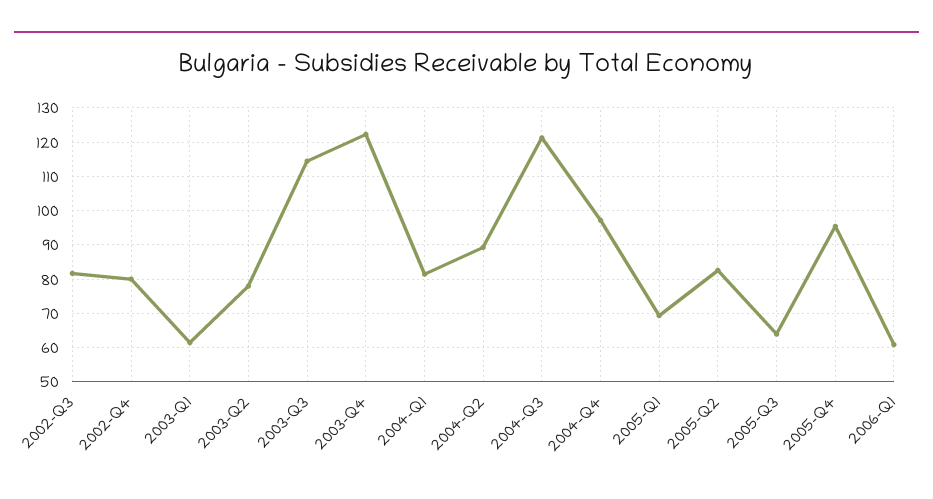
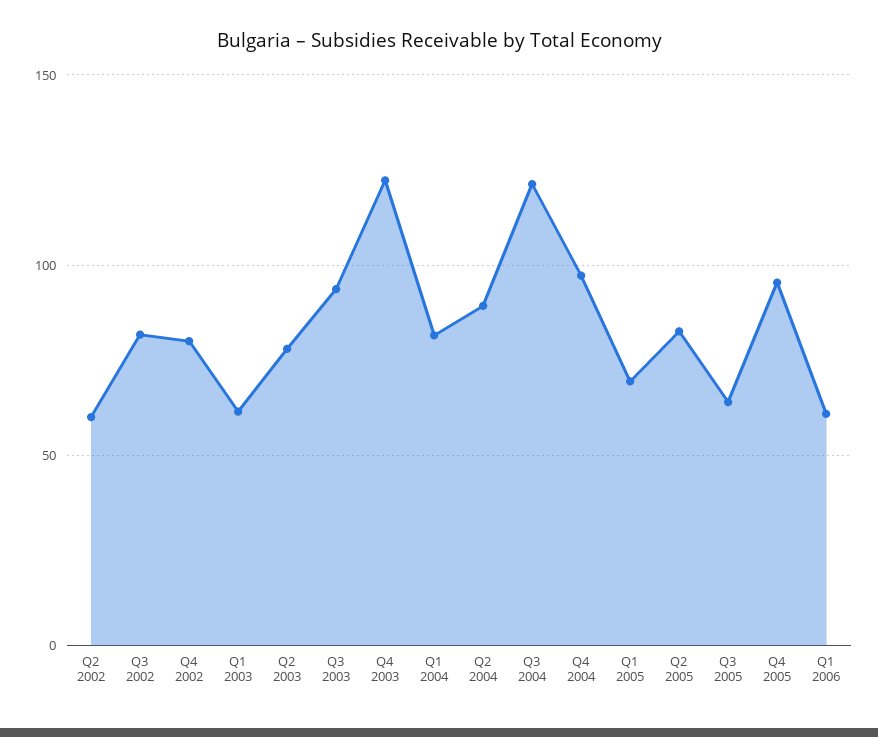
  {
    "2002-Q3": 82,
    "2002-Q4": 80,
    "2003-Q1": 62,
    "2003-Q2": 78,
-   "2003-Q3": 114,
+   "2003-Q3": 95,
    "2003-Q4": 122,
    "2004-Q1": 82,
    "2004-Q2": 90,
    "2004-Q3": 122,
    "2004-Q4": 98,
    "2005-Q1": 70,
    "2005-Q2": 82,
    "2005-Q3": 64,
    "2005-Q4": 96,
-   "2006-Q1": 60
+   "2006-Q1": 60,
+   "Q2 2002": 60
  }

